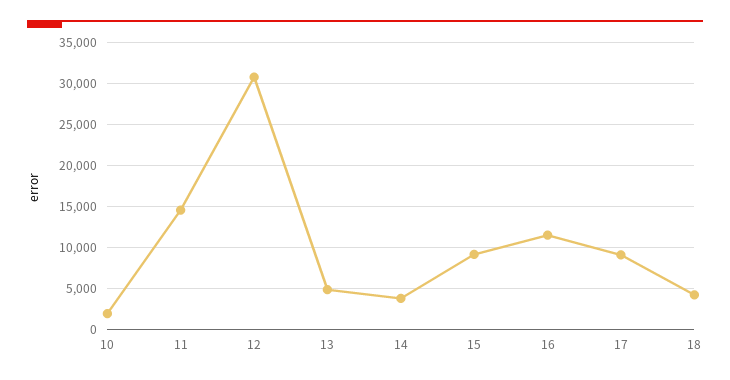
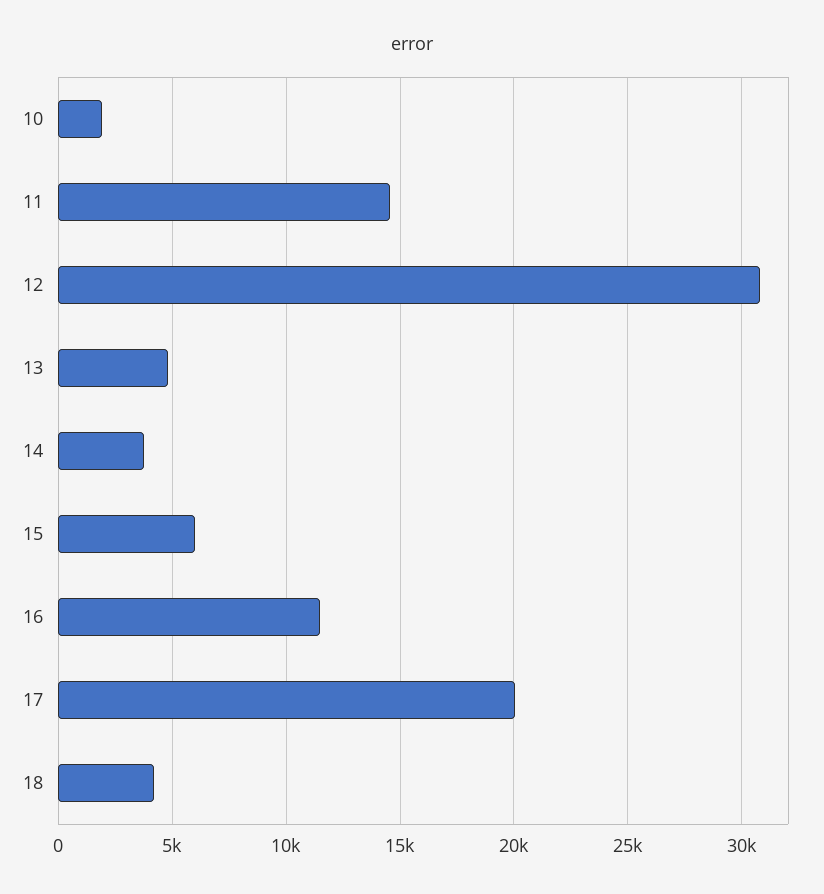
  {
    "10": 2000,
    "11": 14500,
    "12": 31000,
    "13": 5000,
    "14": 4000,
-   "15": 9000,
+   "15": 6000,
    "16": 11500,
-   "17": 9000,
+   "17": 20000,
    "18": 4000
  }

